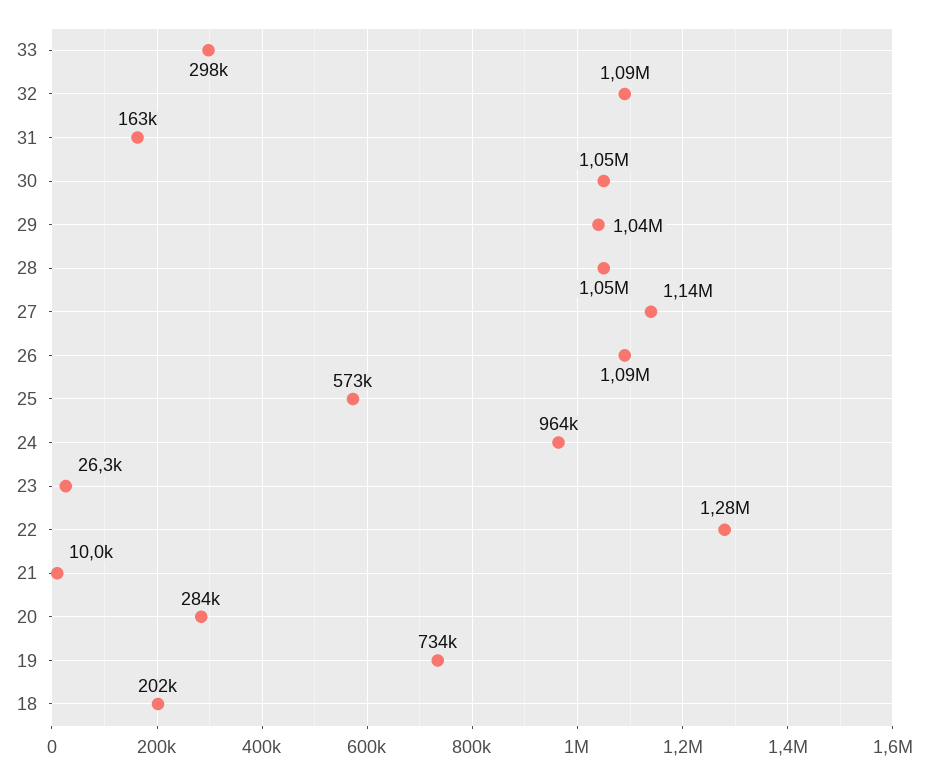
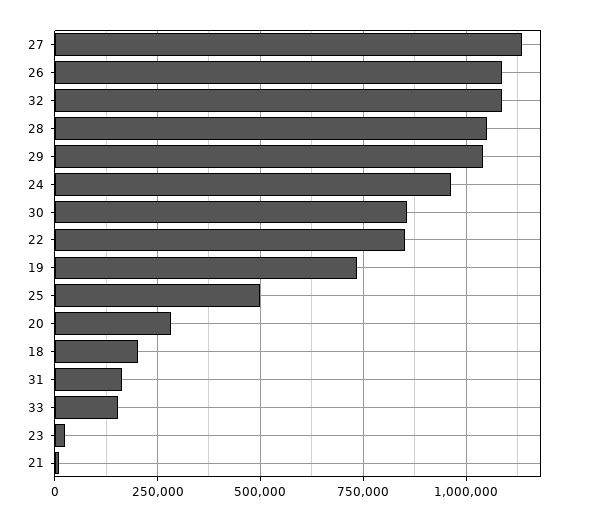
  {
-   "33": 298000,
+   "33": 150000,
    "32": 1090000,
    "31": 163000,
-   "30": 1050000,
+   "30": 850000,
    "29": 1040000,
    "28": 1050000,
    "27": 1140000,
    "26": 1090000,
-   "25": 573000,
+   "25": 500000,
    "24": 964000,
    "23": 26300,
-   "22": 1280000,
+   "22": 850000,
    "21": 10000,
    "20": 284000,
    "19": 734000,
    "18": 202000
  }

